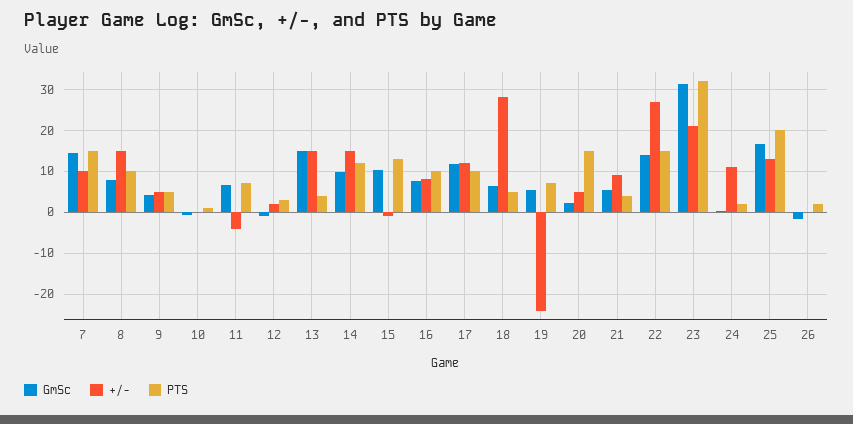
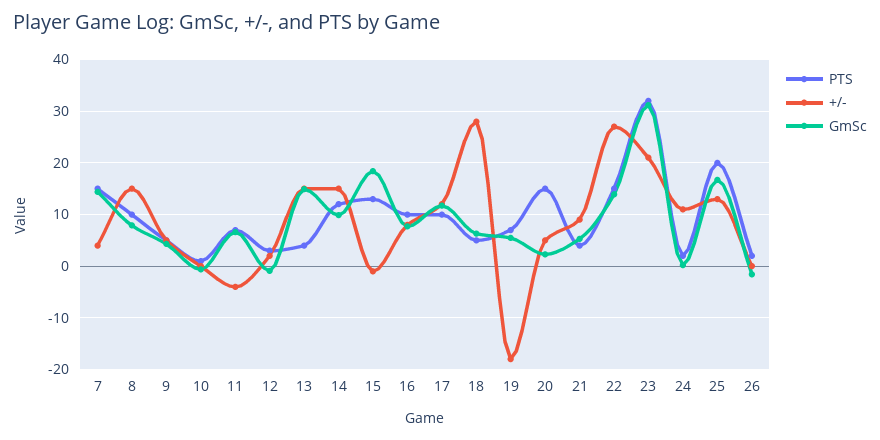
  {
    "GmSc": {
      "7": 14,
      "8": 8,
      "9": 4,
      "10": 0,
      "11": 6,
      "12": 0,
      "13": 14,
      "14": 10,
-     "15": 10,
+     "15": 18,
      "16": 8,
      "17": 12,
      "18": 6,
      "19": 6,
      "20": 2,
      "21": 6,
      "22": 14,
      "23": 32,
      "24": 0,
      "25": 16,
      "26": -2
    },
    "+/-": {
-     "7": 10,
+     "7": 4,
      "8": 16,
      "9": 6,
      "10": 0,
      "11": -4,
      "12": 2,
      "13": 16,
      "14": 16,
      "15": -2,
      "16": 8,
      "17": 12,
      "18": 28,
-     "19": -24,
+     "19": -18,
      "20": 6,
      "21": 10,
      "22": 28,
      "23": 22,
      "24": 12,
      "25": 14,
      "26": 0
    },
    "PTS": {
      "7": 16,
      "8": 10,
      "9": 6,
      "10": 2,
      "11": 8,
      "12": 4,
      "13": 4,
      "14": 12,
      "15": 14,
      "16": 10,
      "17": 10,
      "18": 6,
      "19": 8,
      "20": 16,
      "21": 4,
      "22": 16,
      "23": 32,
      "24": 2,
      "25": 20,
      "26": 2
    }
  }

